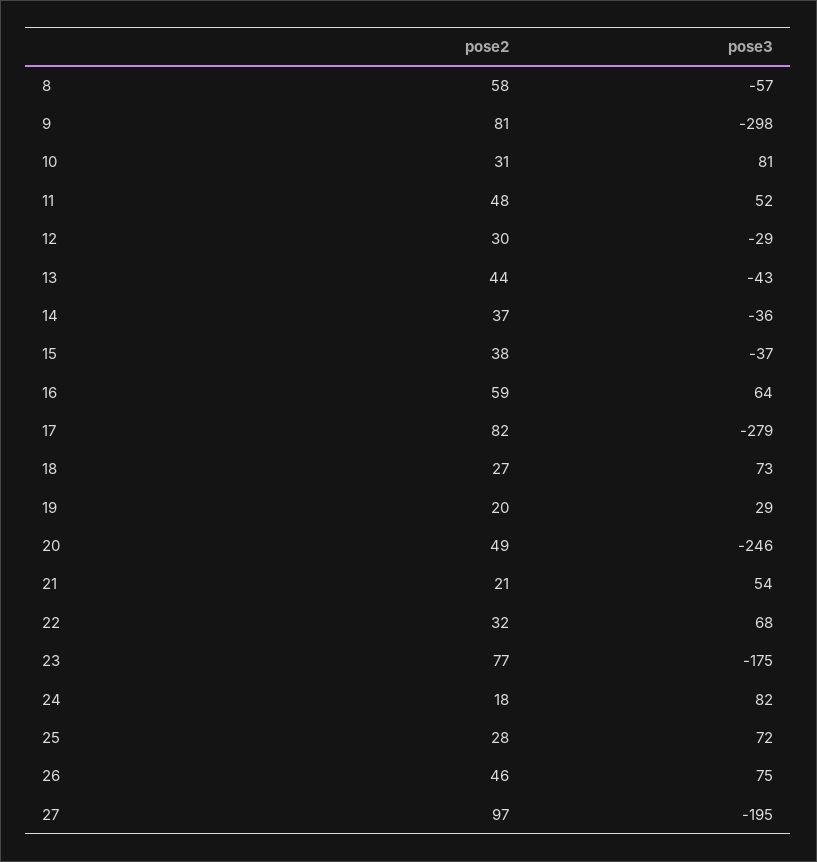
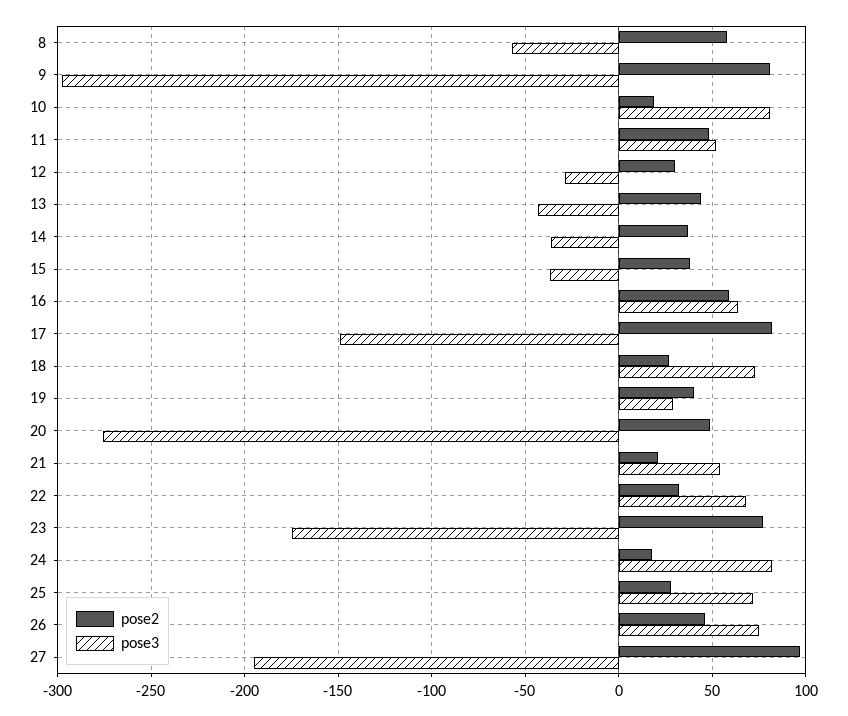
  {
    "pose2": {
      "8": 58,
      "9": 81,
-     "10": 31,
+     "10": 20,
      "11": 48,
      "12": 30,
      "13": 44,
      "14": 37,
      "15": 38,
      "16": 59,
      "17": 82,
      "18": 27,
-     "19": 20,
+     "19": 40,
      "20": 49,
      "21": 21,
      "22": 32,
      "23": 77,
      "24": 18,
      "25": 28,
      "26": 46,
      "27": 97
    },
    "pose3": {
      "8": -57,
      "9": -298,
      "10": 81,
      "11": 52,
      "12": -29,
      "13": -43,
      "14": -36,
      "15": -37,
      "16": 64,
-     "17": -279,
+     "17": -150,
      "18": 73,
      "19": 29,
-     "20": -246,
+     "20": -275,
      "21": 54,
      "22": 68,
      "23": -175,
      "24": 82,
      "25": 72,
      "26": 75,
      "27": -195
    }
  }

